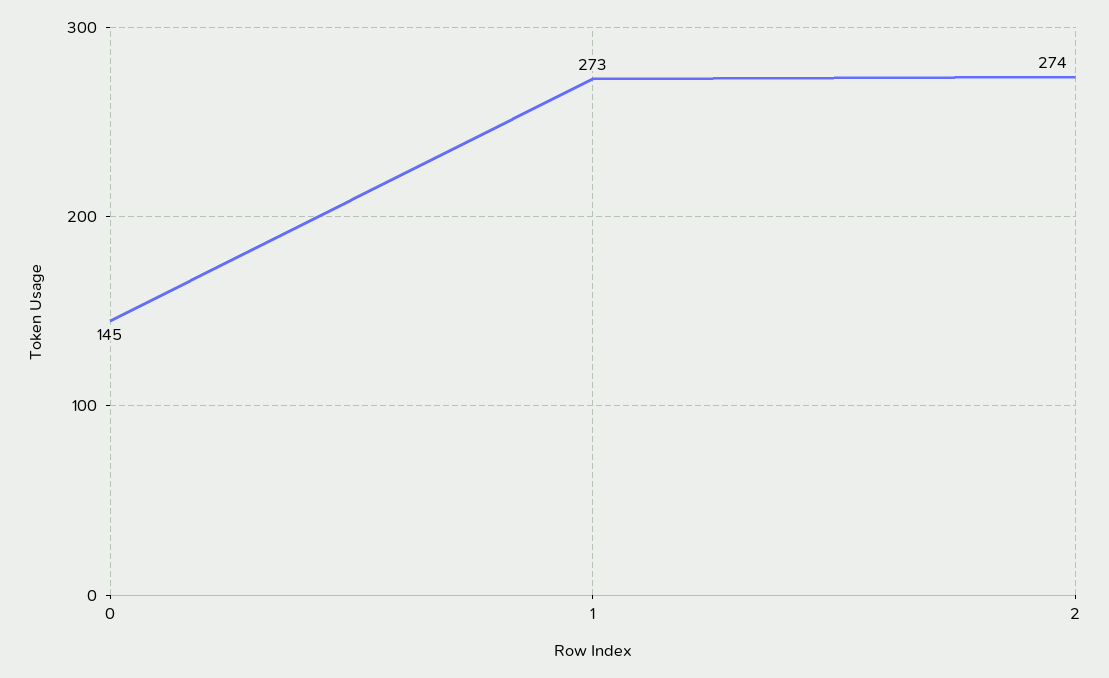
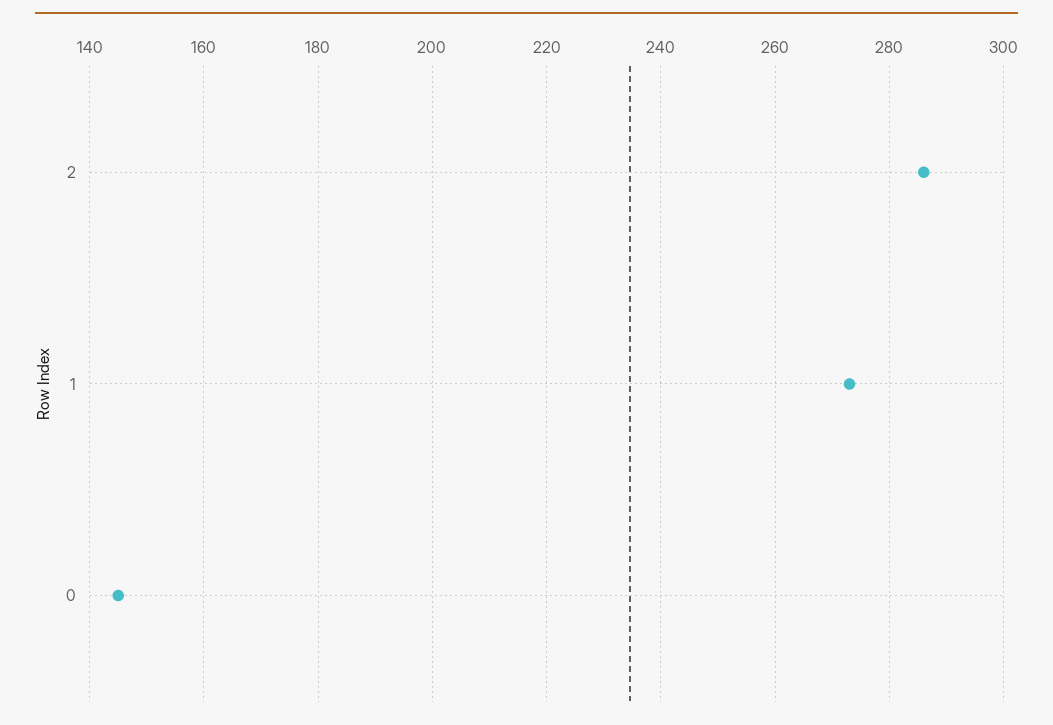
  {
    "0": 145,
    "1": 273,
-   "2": 274
+   "2": 285
  }

